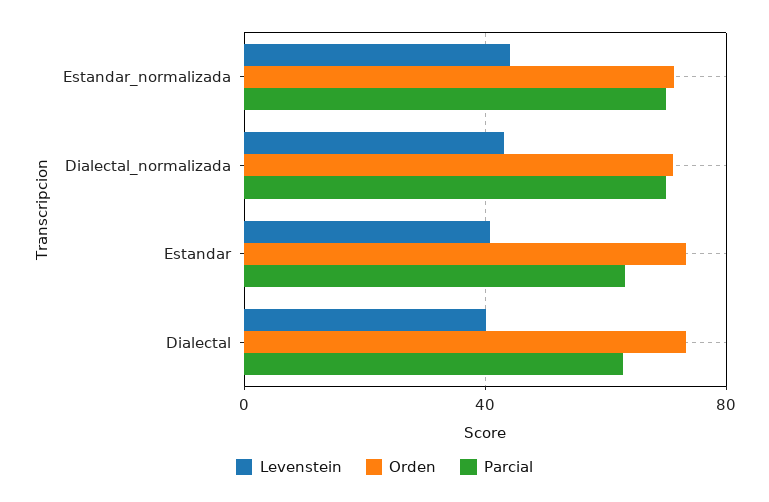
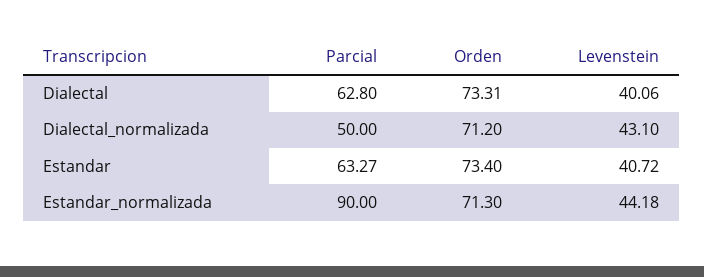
  {
    "Levenstein": {
      "Estandar_normalizada": 44.18,
      "Dialectal_normalizada": 43.1,
      "Estandar": 40.72,
      "Dialectal": 40.06
    },
    "Orden": {
      "Estandar_normalizada": 71.3,
      "Dialectal_normalizada": 71.2,
      "Estandar": 73.4,
      "Dialectal": 73.31
    },
    "Parcial": {
-     "Estandar_normalizada": 70,
+     "Estandar_normalizada": 90,
-     "Dialectal_normalizada": 70,
+     "Dialectal_normalizada": 50,
      "Estandar": 63.27,
      "Dialectal": 62.8
    }
  }

